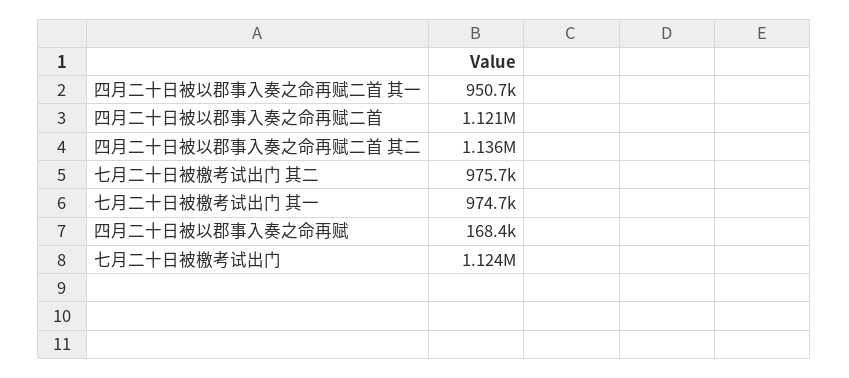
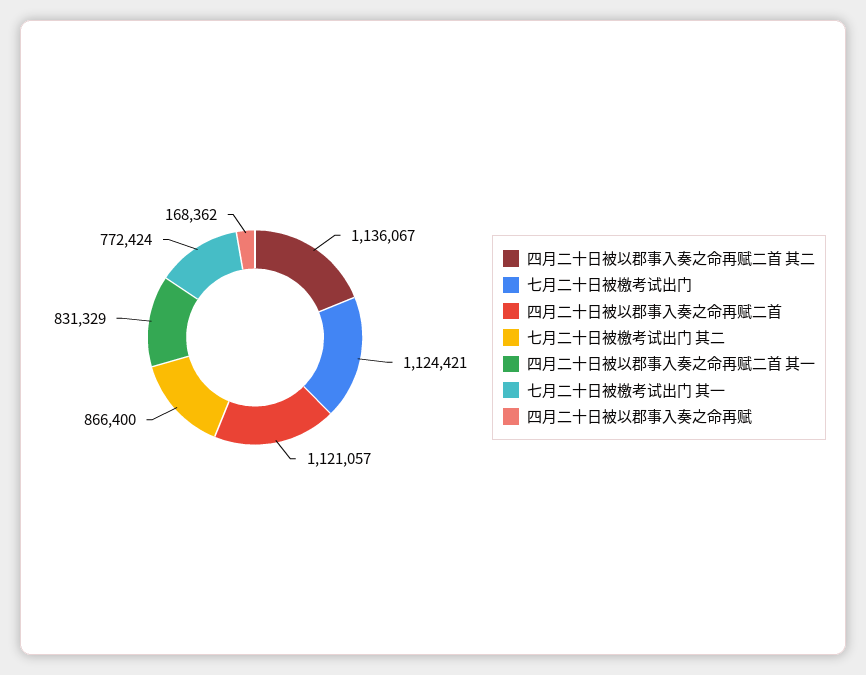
  {
-   "四月二十日被以郡事入奏之命再赋二首 其一": 950700,
+   "四月二十日被以郡事入奏之命再赋二首 其一": 831329,
    "四月二十日被以郡事入奏之命再赋二首": 1121057,
    "四月二十日被以郡事入奏之命再赋二首 其二": 1136067,
-   "七月二十日被檄考试出门 其二": 975700,
+   "七月二十日被檄考试出门 其二": 866400,
-   "七月二十日被檄考试出门 其一": 974700,
+   "七月二十日被檄考试出门 其一": 772424,
    "四月二十日被以郡事入奏之命再赋": 168362,
    "七月二十日被檄考试出门": 1124421
  }

